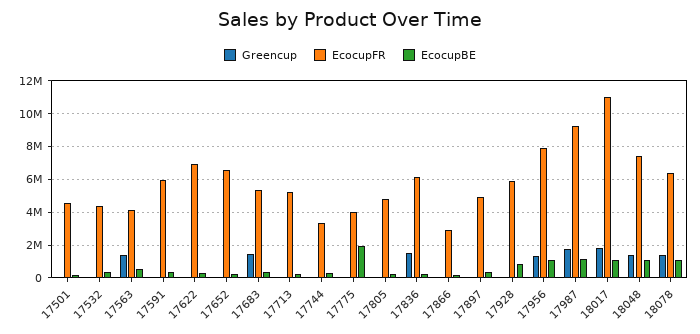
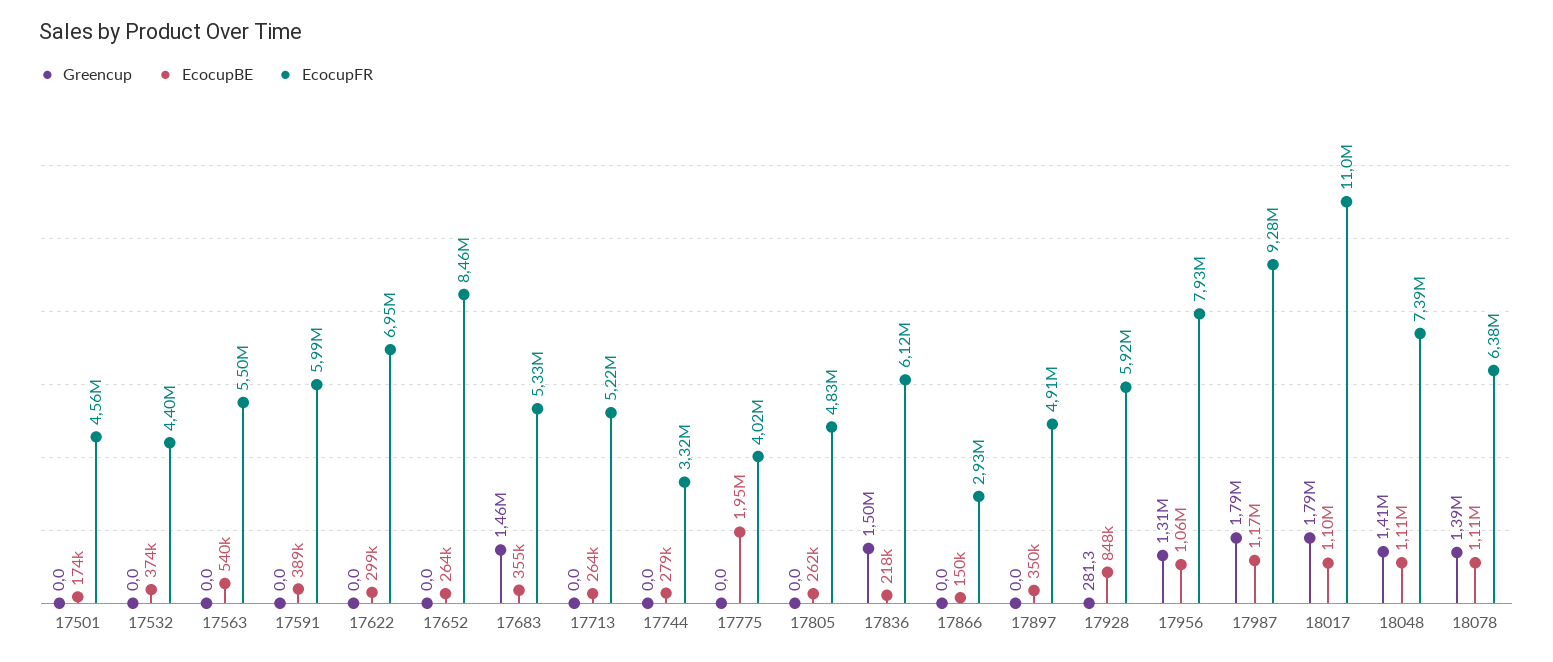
  {
    "Greencup": {
      "17501": 0,
      "17532": 0,
-     "17563": 1500000,
+     "17563": 0,
      "17591": 0,
      "17622": 0,
      "17652": 0,
      "17683": 1460000,
      "17713": 0,
      "17744": 0,
      "17775": 0,
      "17805": 0,
      "17836": 1500000,
      "17866": 0,
      "17897": 0,
      "17928": 281.3,
      "17956": 1310000,
      "17987": 1790000,
      "18017": 1790000,
      "18048": 1410000,
      "18078": 1390000
    },
    "EcocupFR": {
      "17501": 4560000,
      "17532": 4400000,
-     "17563": 4000000,
+     "17563": 5500000,
      "17591": 5990000,
      "17622": 6950000,
-     "17652": 6500000,
+     "17652": 8460000,
      "17683": 5330000,
      "17713": 5220000,
      "17744": 3320000,
      "17775": 4020000,
      "17805": 4830000,
      "17836": 6120000,
      "17866": 2930000,
      "17897": 4910000,
      "17928": 5920000,
      "17956": 7930000,
      "17987": 9280000,
      "18017": 11000000,
      "18048": 7390000,
      "18078": 6380000
    },
    "EcocupBE": {
      "17501": 174000,
      "17532": 374000,
      "17563": 540000,
      "17591": 389000,
      "17622": 299000,
      "17652": 264000,
      "17683": 355000,
      "17713": 264000,
      "17744": 279000,
      "17775": 1950000,
      "17805": 262000,
      "17836": 218000,
      "17866": 150000,
      "17897": 350000,
      "17928": 848000,
      "17956": 1060000,
      "17987": 1170000,
      "18017": 1100000,
      "18048": 1110000,
      "18078": 1110000
    }
  }

